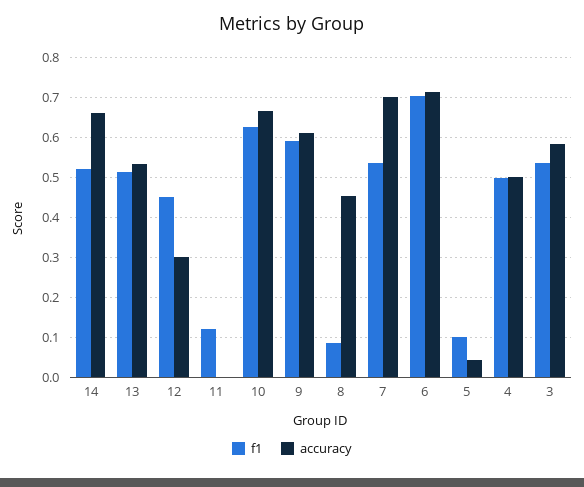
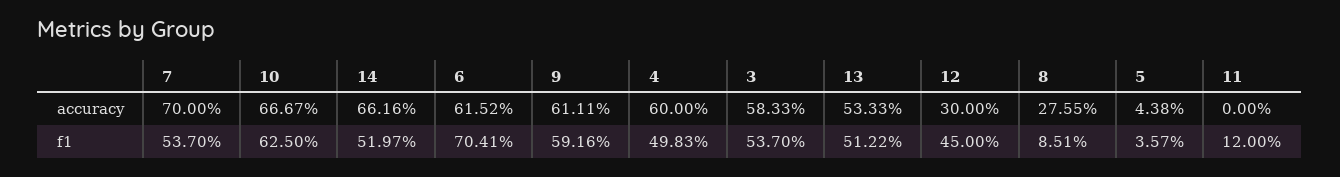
  {
    "f1": {
      "14": 0.5197,
      "13": 0.5122,
      "12": 0.45,
      "11": 0.12,
      "10": 0.625,
      "9": 0.5916,
      "8": 0.0851,
      "7": 0.537,
      "6": 0.7041,
-     "5": 0.1,
+     "5": 0.0357,
      "4": 0.4983,
      "3": 0.537
    },
    "accuracy": {
      "14": 0.6616,
      "13": 0.5333,
      "12": 0.3,
      "11": 0,
      "10": 0.6667,
      "9": 0.6111,
-     "8": 0.46,
+     "8": 0.2755,
      "7": 0.7,
-     "6": 0.72,
+     "6": 0.6152,
      "5": 0.0438,
-     "4": 0.5,
+     "4": 0.6,
      "3": 0.5833
    }
  }

